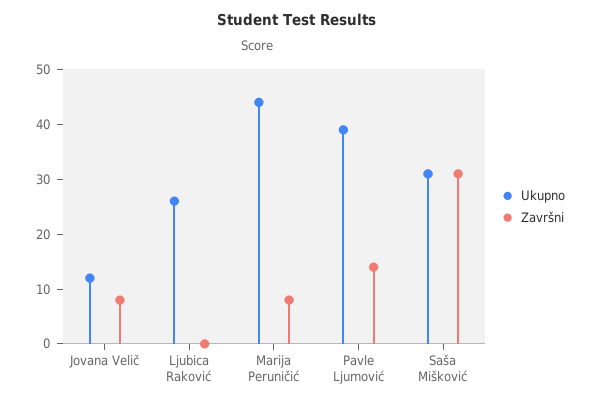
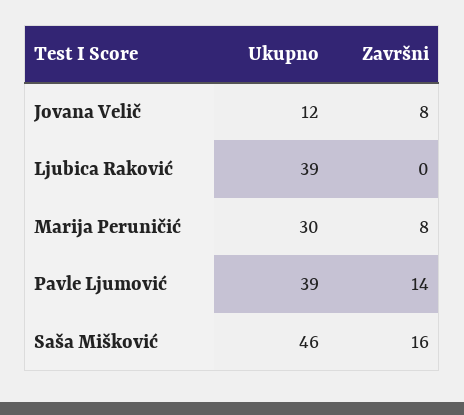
  {
    "Ukupno": {
      "Jovana Velič": 12,
-     "Ljubica Raković": 25,
+     "Ljubica Raković": 39,
-     "Marija Peruničić": 45,
+     "Marija Peruničić": 30,
      "Pavle Ljumović": 39,
-     "Saša Mišković": 30
+     "Saša Mišković": 46
    },
    "Završni": {
      "Jovana Velič": 8,
      "Ljubica Raković": 0,
      "Marija Peruničić": 8,
      "Pavle Ljumović": 14,
-     "Saša Mišković": 30
+     "Saša Mišković": 16
    }
  }

